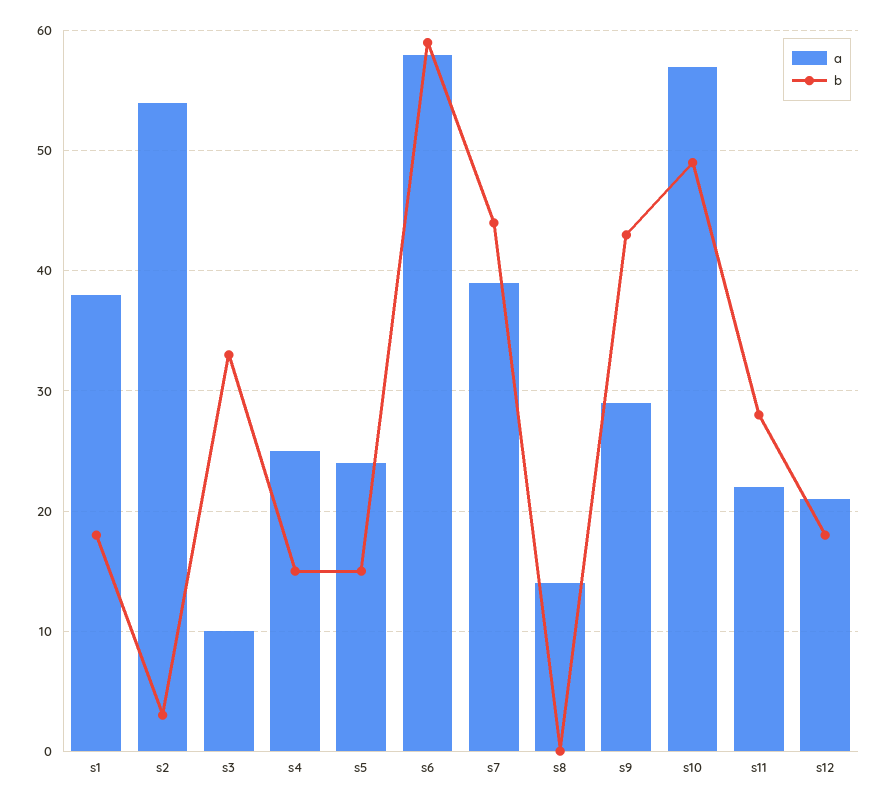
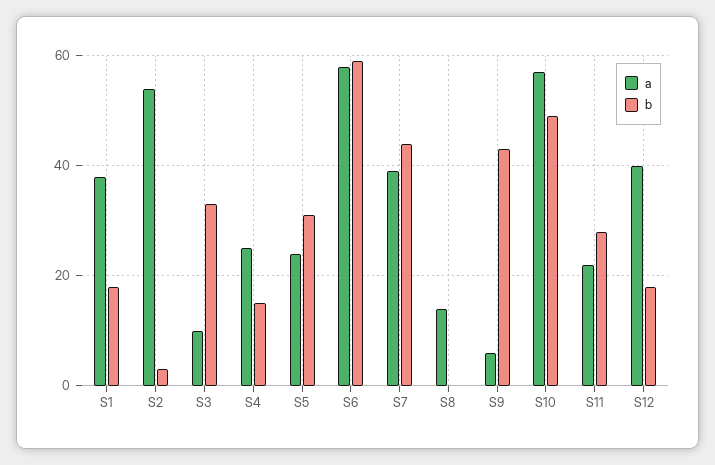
  {
    "a": {
      "s1": 38,
      "s2": 54,
      "s3": 10,
      "s4": 25,
      "s5": 24,
      "s6": 58,
      "s7": 39,
      "s8": 14,
-     "s9": 29,
+     "s9": 5,
      "s10": 57,
      "s11": 22,
-     "s12": 21
+     "s12": 40
    },
    "b": {
      "s1": 18,
      "s2": 3,
      "s3": 33,
      "s4": 15,
-     "s5": 15,
+     "s5": 30,
      "s6": 59,
      "s7": 44,
      "s8": 0,
      "s9": 43,
      "s10": 49,
      "s11": 28,
      "s12": 18
    }
  }

